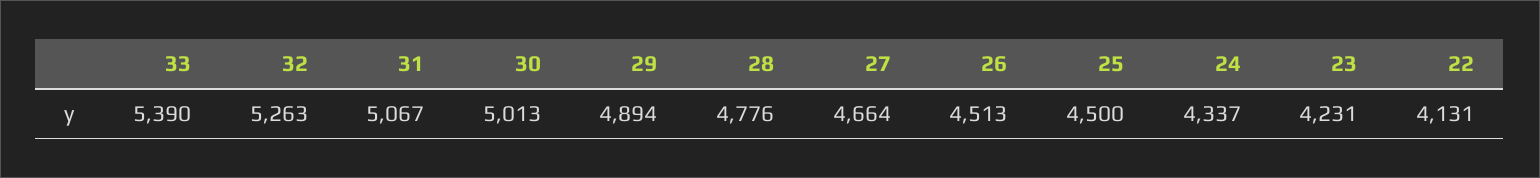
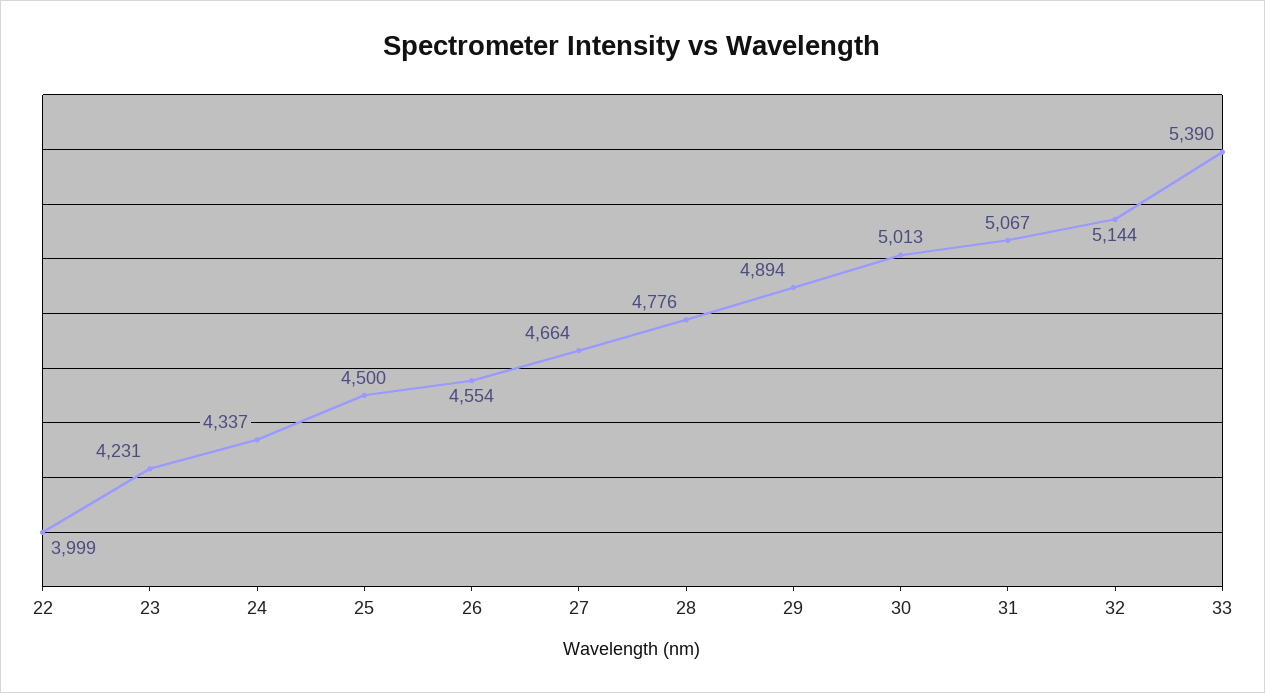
  {
    "33": 5390,
-   "32": 5263,
+   "32": 5144,
    "31": 5067,
    "30": 5013,
    "29": 4894,
    "28": 4776,
    "27": 4664,
-   "26": 4513,
+   "26": 4554,
    "25": 4500,
    "24": 4337,
    "23": 4231,
-   "22": 4131
+   "22": 3999
  }

